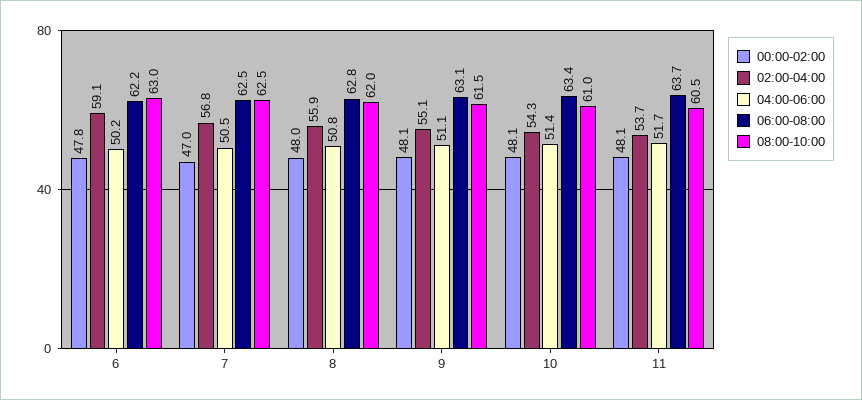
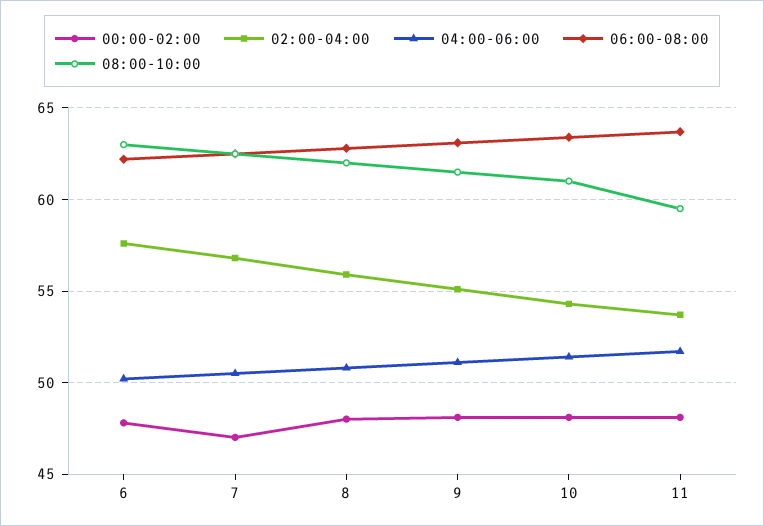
  {
    "00:00-02:00": {
      "6": 47.8,
      "7": 47,
      "8": 48,
      "9": 48.1,
      "10": 48.1,
      "11": 48.1
    },
    "02:00-04:00": {
-     "6": 59.1,
+     "6": 57.5,
      "7": 56.8,
      "8": 55.9,
      "9": 55.1,
      "10": 54.3,
      "11": 53.7
    },
    "04:00-06:00": {
      "6": 50.2,
      "7": 50.5,
      "8": 50.8,
      "9": 51.1,
      "10": 51.4,
      "11": 51.7
    },
    "06:00-08:00": {
      "6": 62.2,
      "7": 62.5,
      "8": 62.8,
      "9": 63.1,
      "10": 63.4,
      "11": 63.7
    },
    "08:00-10:00": {
      "6": 63,
      "7": 62.5,
      "8": 62,
      "9": 61.5,
      "10": 61,
-     "11": 60.5
+     "11": 59.5
    }
  }

